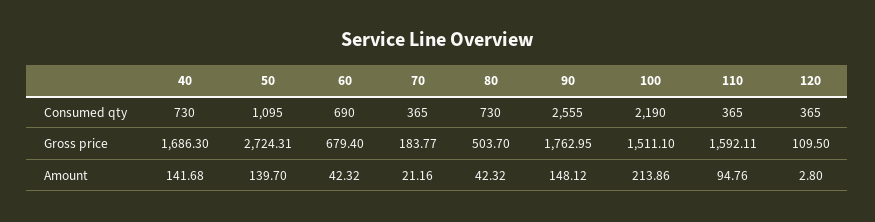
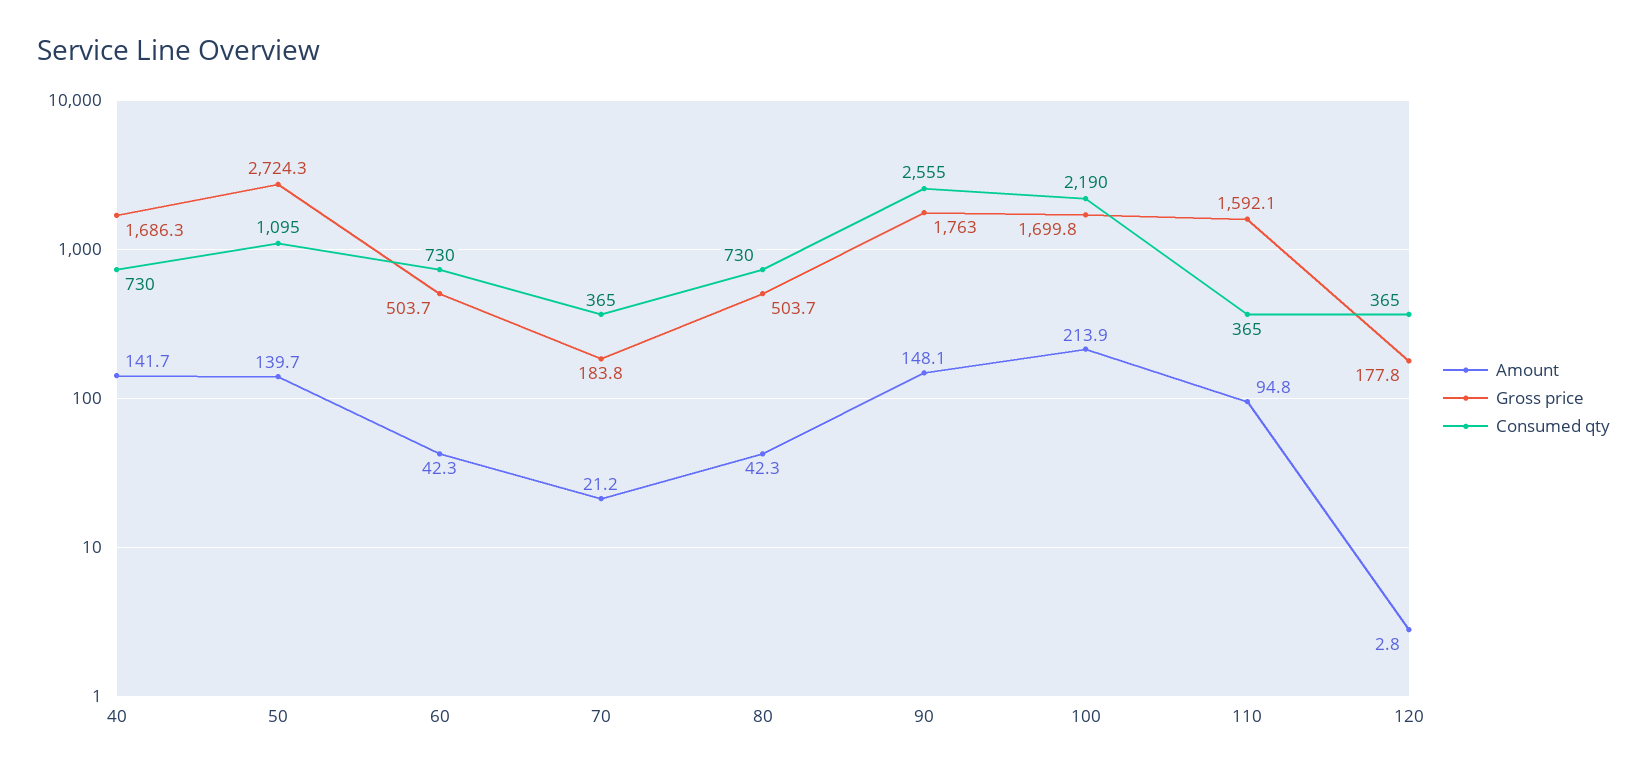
  {
    "Consumed qty": {
      "40": 730,
      "50": 1095,
-     "60": 690,
+     "60": 730,
      "70": 365,
      "80": 730,
      "90": 2555,
      "100": 2190,
      "110": 365,
      "120": 365
    },
    "Gross price": {
      "40": 1686.3,
      "50": 2724.31,
-     "60": 679.4,
+     "60": 503.7,
      "70": 183.77,
      "80": 503.7,
      "90": 1762.95,
-     "100": 1511.1,
+     "100": 1699.8,
      "110": 1592.11,
-     "120": 109.5
+     "120": 177.8
    },
    "Amount": {
      "40": 141.68,
      "50": 139.7,
      "60": 42.32,
      "70": 21.16,
      "80": 42.32,
      "90": 148.12,
      "100": 213.86,
      "110": 94.76,
      "120": 2.8
    }
  }

